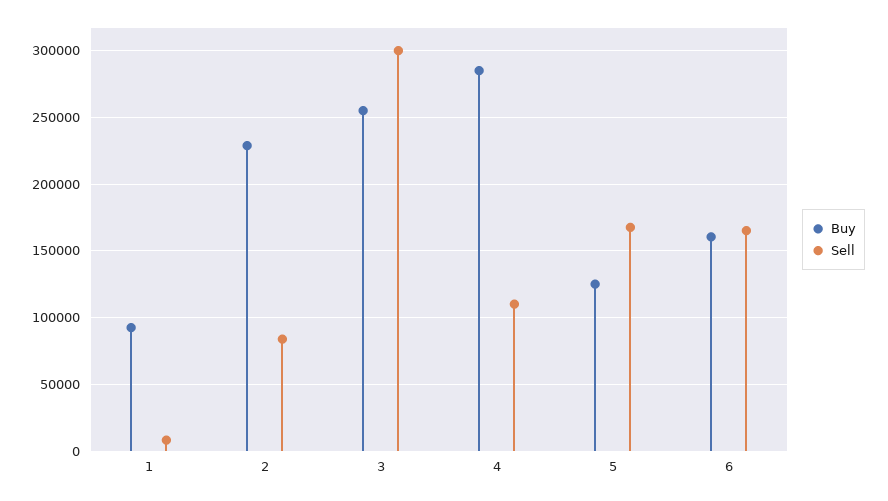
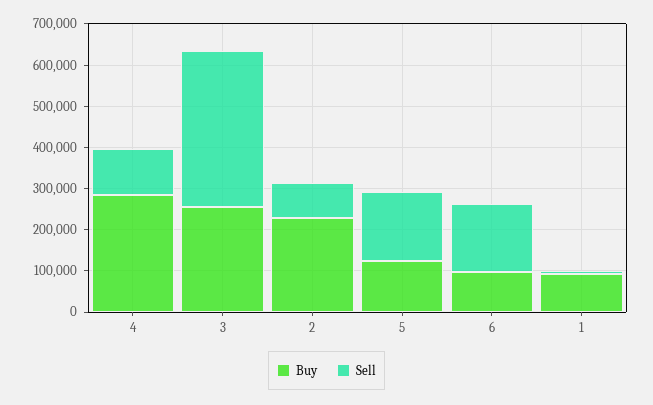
  {
    "Buy": {
      "1": 95000,
      "2": 230000,
      "3": 255000,
      "4": 285000,
      "5": 125000,
-     "6": 160000
+     "6": 100000
    },
    "Sell": {
      "1": 10000,
      "2": 85000,
-     "3": 300000,
+     "3": 380000,
      "4": 110000,
      "5": 170000,
      "6": 165000
    }
  }

